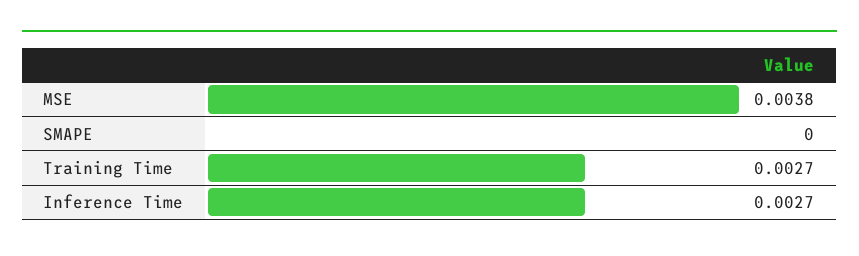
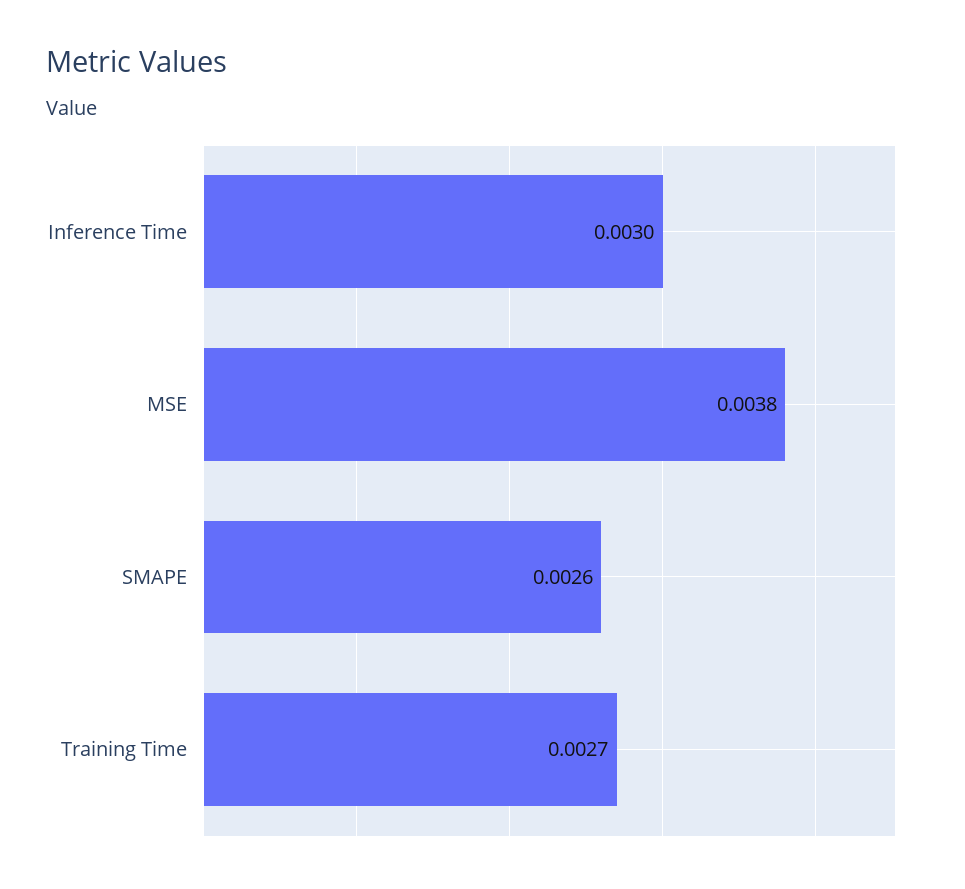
  {
    "MSE": 0.0038,
-   "SMAPE": 0,
+   "SMAPE": 0.0026,
    "Training Time": 0.0027,
-   "Inference Time": 0.0027
+   "Inference Time": 0.003
  }

